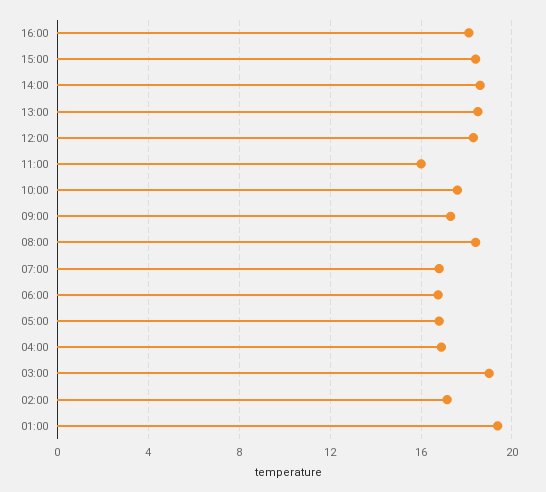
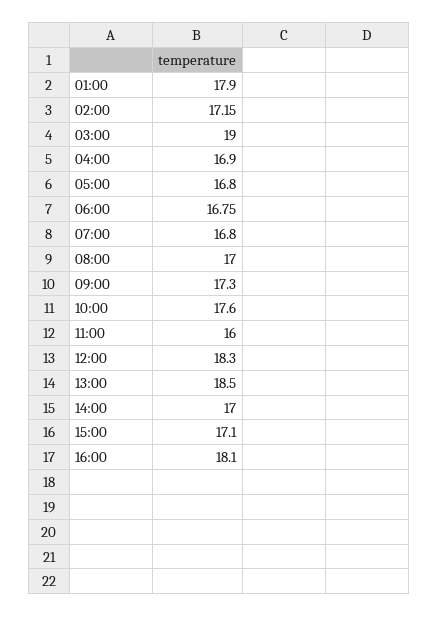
  {
    "16:00": 18.1,
-   "15:00": 18.5,
+   "15:00": 17.1,
-   "14:00": 18.5,
+   "14:00": 17,
    "13:00": 18.5,
    "12:00": 18.3,
    "11:00": 16,
    "10:00": 17.6,
    "09:00": 17.3,
-   "08:00": 18.5,
+   "08:00": 17,
    "07:00": 16.8,
    "06:00": 16.75,
    "05:00": 16.8,
    "04:00": 16.9,
    "03:00": 19,
    "02:00": 17.15,
-   "01:00": 19.5
+   "01:00": 17.9
  }

